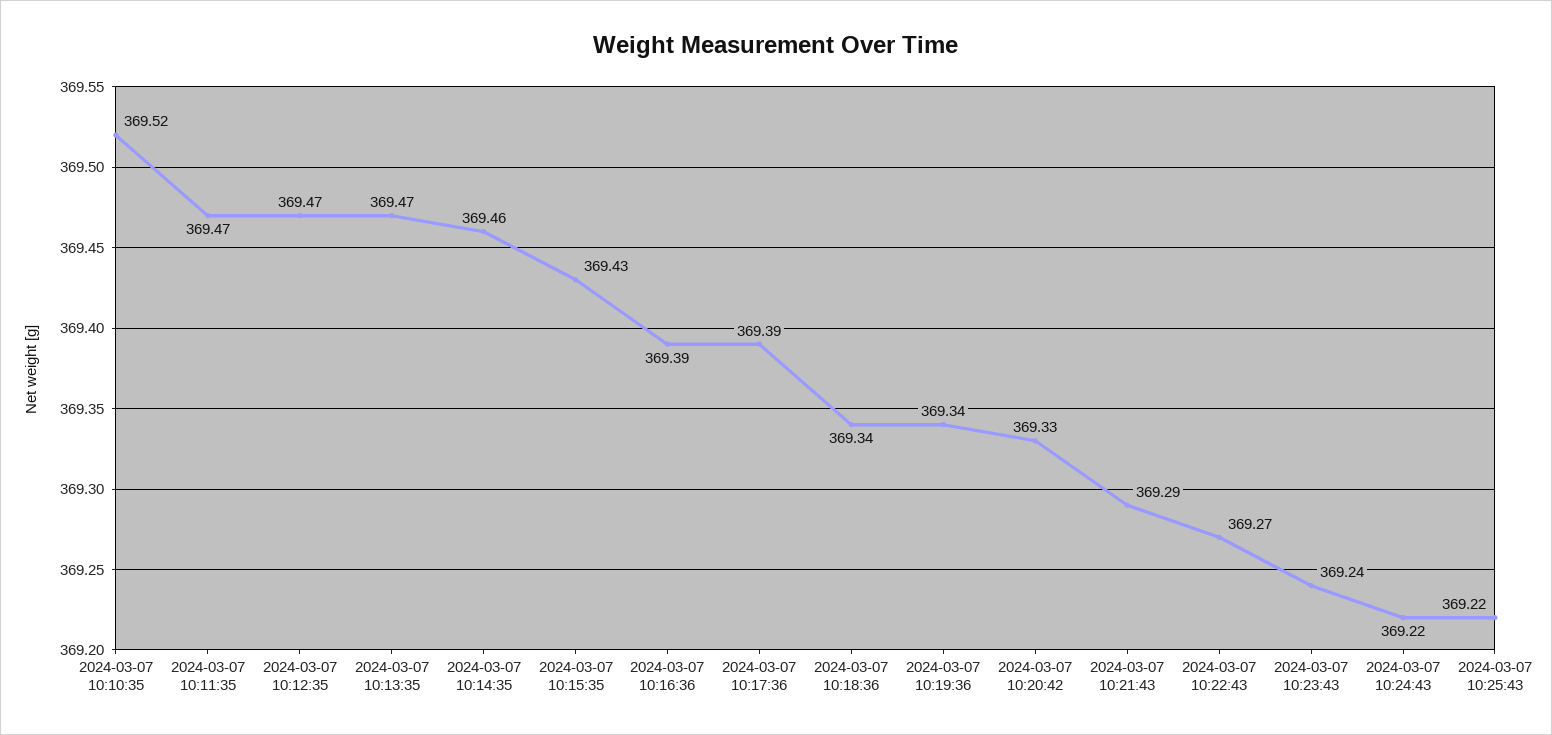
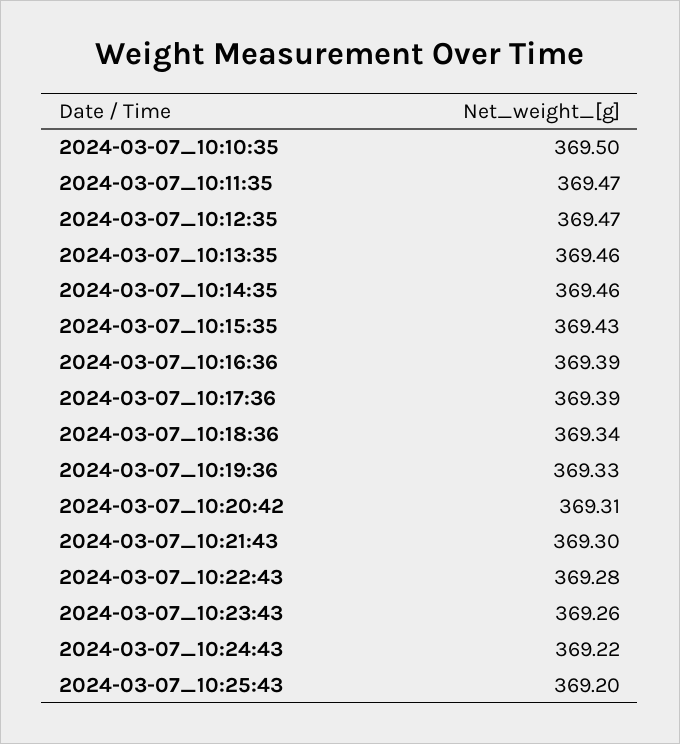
  {
-   "2024-03-07 10:10:35": 369.52,
+   "2024-03-07 10:10:35": 369.5,
    "2024-03-07 10:11:35": 369.47,
    "2024-03-07 10:12:35": 369.47,
-   "2024-03-07 10:13:35": 369.47,
+   "2024-03-07 10:13:35": 369.46,
    "2024-03-07 10:14:35": 369.46,
    "2024-03-07 10:15:35": 369.43,
    "2024-03-07 10:16:36": 369.39,
    "2024-03-07 10:17:36": 369.39,
    "2024-03-07 10:18:36": 369.34,
-   "2024-03-07 10:19:36": 369.34,
+   "2024-03-07 10:19:36": 369.33,
-   "2024-03-07 10:20:42": 369.33,
+   "2024-03-07 10:20:42": 369.31,
-   "2024-03-07 10:21:43": 369.29,
+   "2024-03-07 10:21:43": 369.3,
-   "2024-03-07 10:22:43": 369.27,
+   "2024-03-07 10:22:43": 369.28,
-   "2024-03-07 10:23:43": 369.24,
+   "2024-03-07 10:23:43": 369.26,
    "2024-03-07 10:24:43": 369.22,
-   "2024-03-07 10:25:43": 369.22
+   "2024-03-07 10:25:43": 369.2
  }

